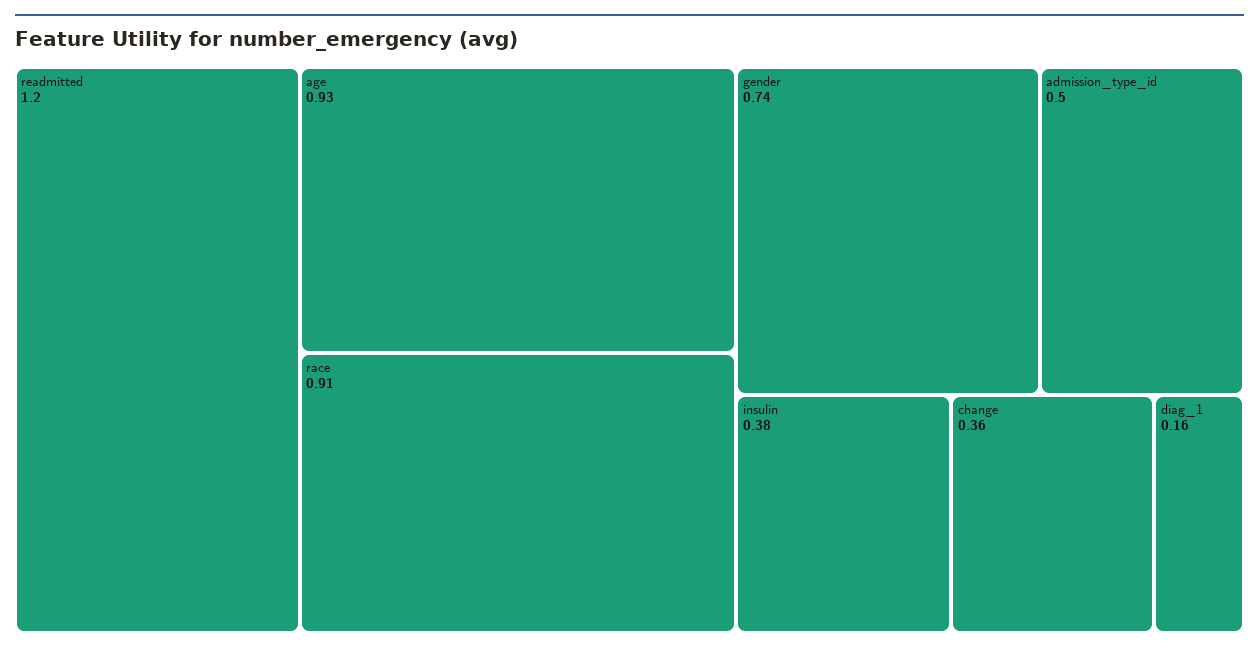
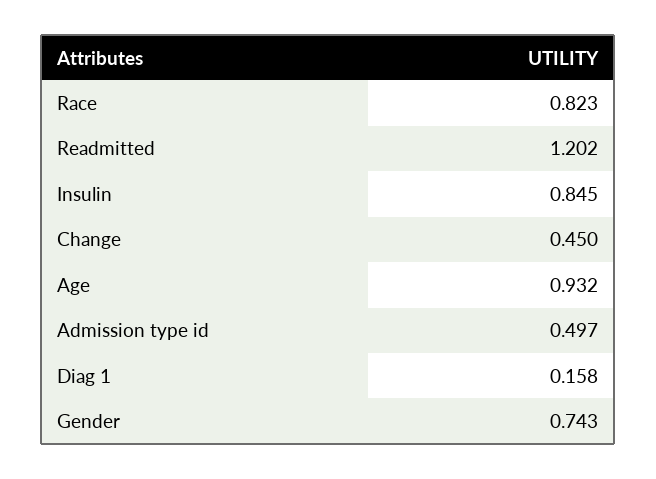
  {
    "readmitted": 1.202,
    "age": 0.932,
-   "race": 0.91,
+   "race": 0.823,
    "gender": 0.743,
    "admission_type_id": 0.497,
-   "insulin": 0.38,
+   "insulin": 0.845,
-   "change": 0.36,
+   "change": 0.45,
    "diag_1": 0.158
  }

